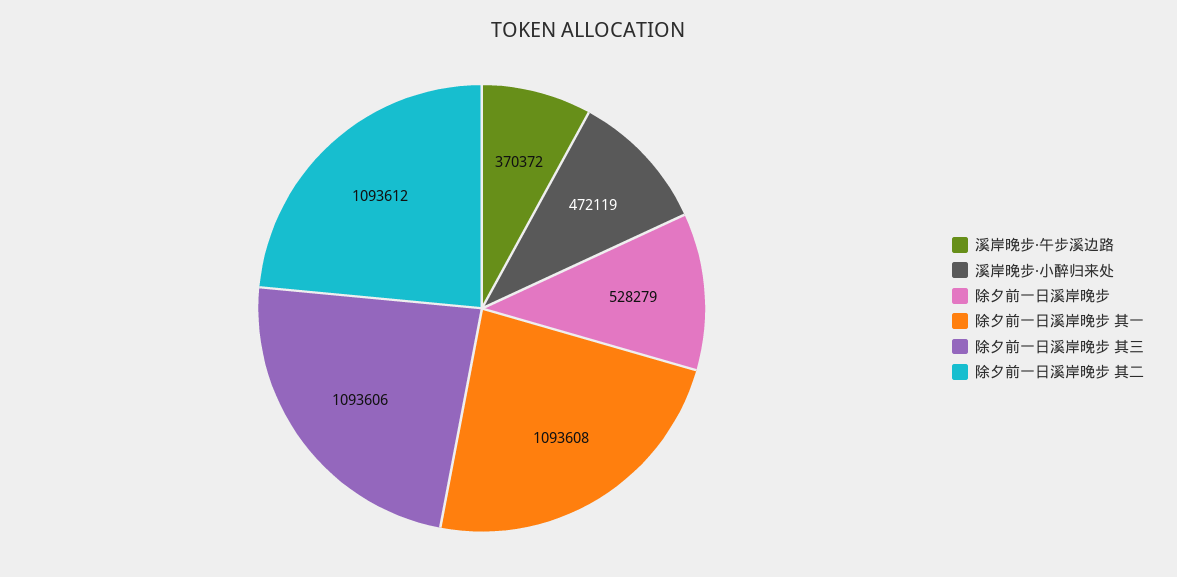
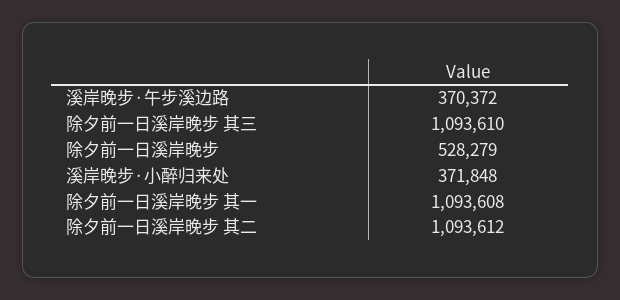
  {
    "溪岸晚步·午步溪边路": 370372,
-   "溪岸晚步·小醉归来处": 472119,
+   "溪岸晚步·小醉归来处": 371848,
    "除夕前一日溪岸晚步": 528279,
    "除夕前一日溪岸晚步 其一": 1093608,
-   "除夕前一日溪岸晚步 其三": 1093606,
+   "除夕前一日溪岸晚步 其三": 1093610,
    "除夕前一日溪岸晚步 其二": 1093612
  }

